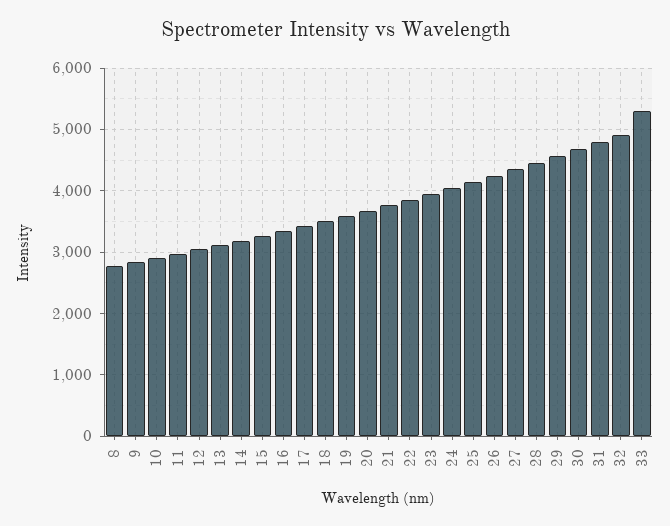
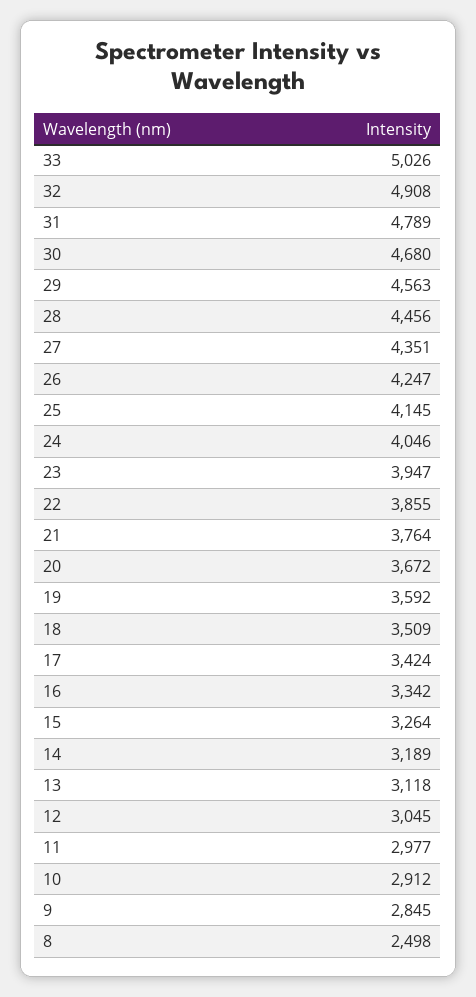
  {
-   "8": 2800,
+   "8": 2498,
    "9": 2845,
    "10": 2912,
    "11": 2977,
    "12": 3045,
    "13": 3118,
    "14": 3189,
    "15": 3264,
    "16": 3342,
    "17": 3424,
    "18": 3509,
    "19": 3592,
    "20": 3672,
    "21": 3764,
    "22": 3855,
    "23": 3947,
    "24": 4046,
    "25": 4145,
    "26": 4247,
    "27": 4351,
    "28": 4456,
    "29": 4563,
    "30": 4680,
    "31": 4789,
    "32": 4908,
-   "33": 5300
+   "33": 5026
  }

